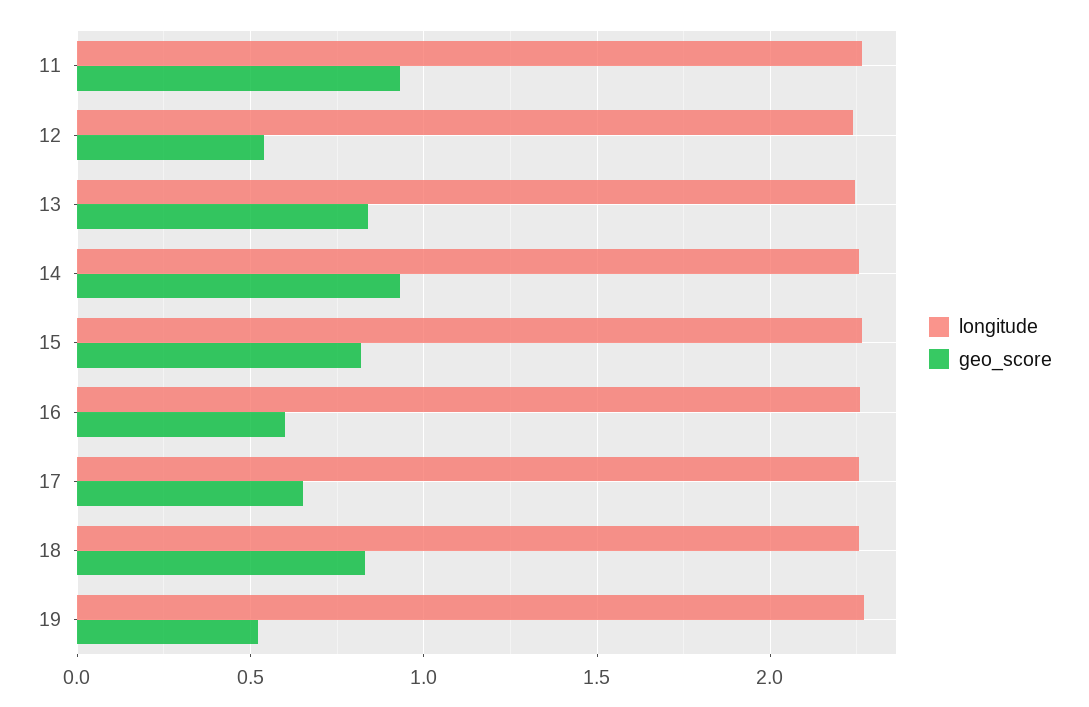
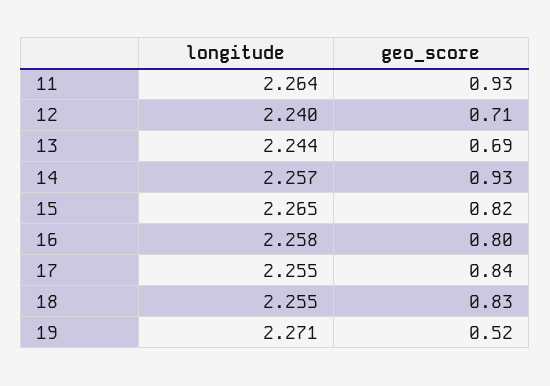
  {
    "longitude": {
      "11": 2.264,
      "12": 2.24,
      "13": 2.244,
      "14": 2.257,
      "15": 2.265,
      "16": 2.258,
      "17": 2.255,
      "18": 2.255,
      "19": 2.271
    },
    "geo_score": {
      "11": 0.93,
-     "12": 0.55,
+     "12": 0.71,
-     "13": 0.85,
+     "13": 0.69,
      "14": 0.93,
      "15": 0.82,
-     "16": 0.6,
+     "16": 0.8,
-     "17": 0.65,
+     "17": 0.84,
      "18": 0.83,
      "19": 0.52
    }
  }

